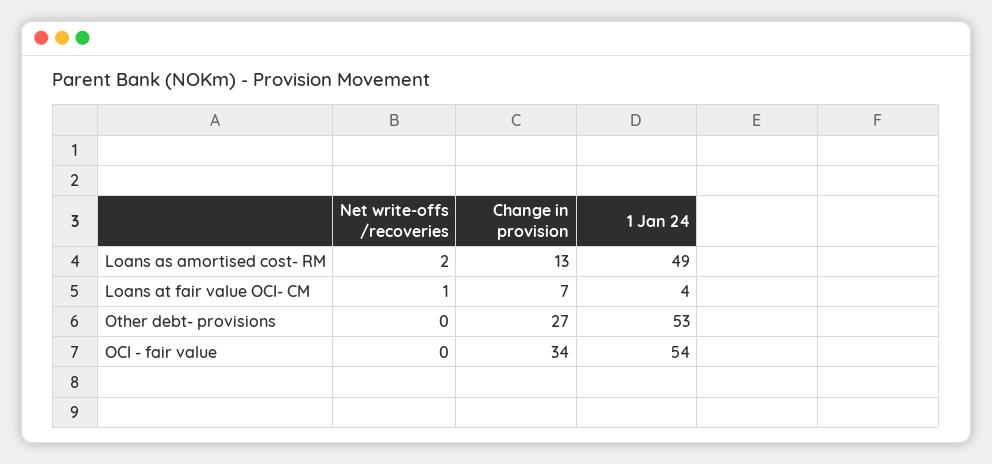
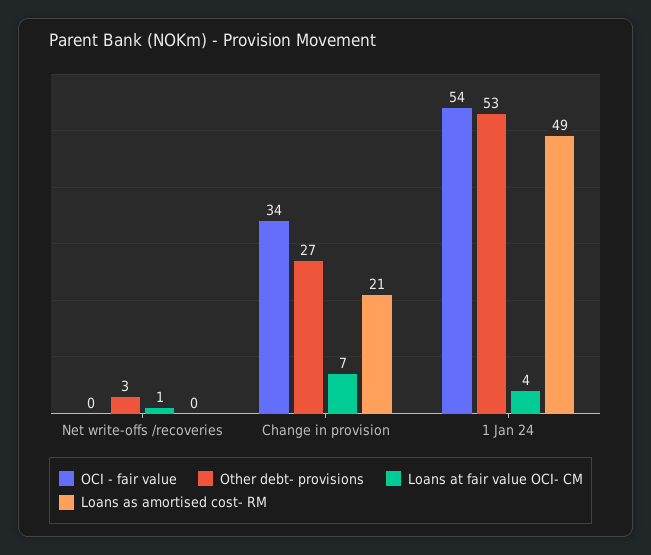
  {
    "Loans as amortised cost- RM": {
-     "Net write-offs /recoveries": 2,
+     "Net write-offs /recoveries": 0,
-     "Change in provision": 13,
+     "Change in provision": 21,
      "1 Jan 24": 49
    },
    "Loans at fair value OCI- CM": {
      "Net write-offs /recoveries": 1,
      "Change in provision": 7,
      "1 Jan 24": 4
    },
    "Other debt- provisions": {
-     "Net write-offs /recoveries": 0,
+     "Net write-offs /recoveries": 3,
      "Change in provision": 27,
      "1 Jan 24": 53
    },
    "OCI - fair value": {
      "Net write-offs /recoveries": 0,
      "Change in provision": 34,
      "1 Jan 24": 54
    }
  }

